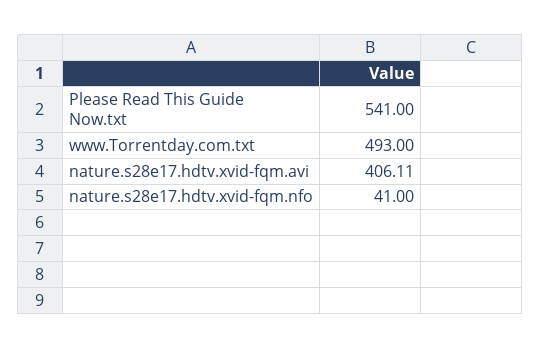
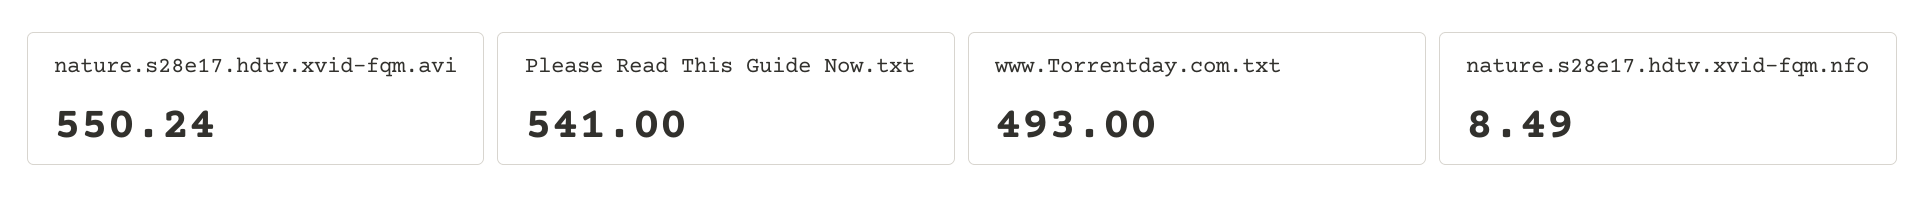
  {
    "Please Read This Guide Now.txt": 541,
    "www.Torrentday.com.txt": 493,
-   "nature.s28e17.hdtv.xvid-fqm.avi": 406.11,
+   "nature.s28e17.hdtv.xvid-fqm.avi": 550.24,
-   "nature.s28e17.hdtv.xvid-fqm.nfo": 41
+   "nature.s28e17.hdtv.xvid-fqm.nfo": 8.49
  }

